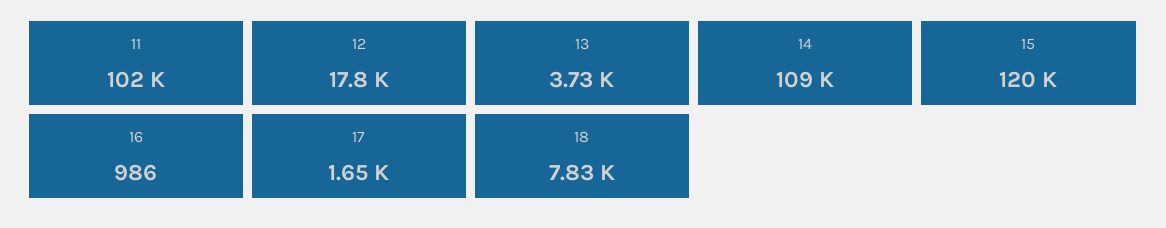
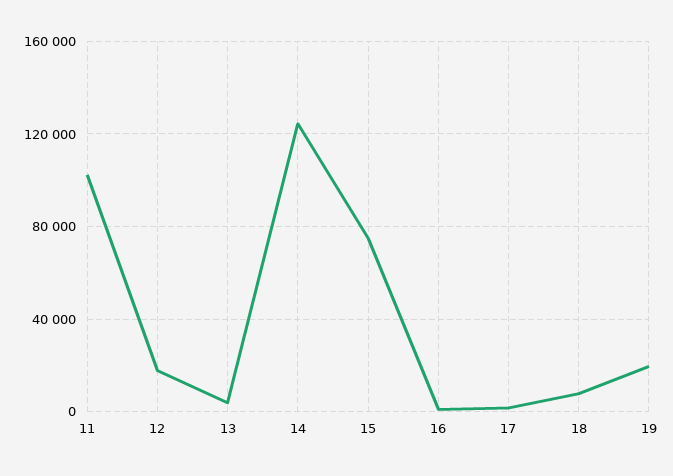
  {
    "11": 102000,
    "12": 17800,
    "13": 3730,
-   "14": 109000,
+   "14": 125000,
-   "15": 120000,
+   "15": 75000,
    "16": 986,
    "17": 1650,
-   "18": 7830
+   "18": 7830,
+   "19": 20000
  }

